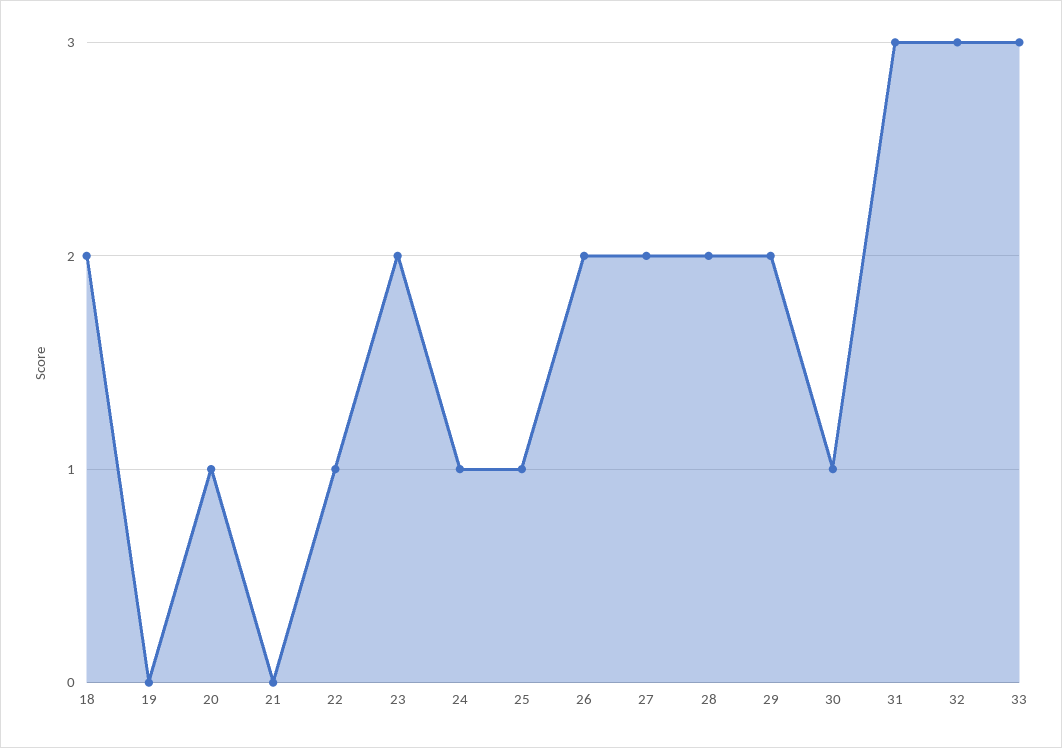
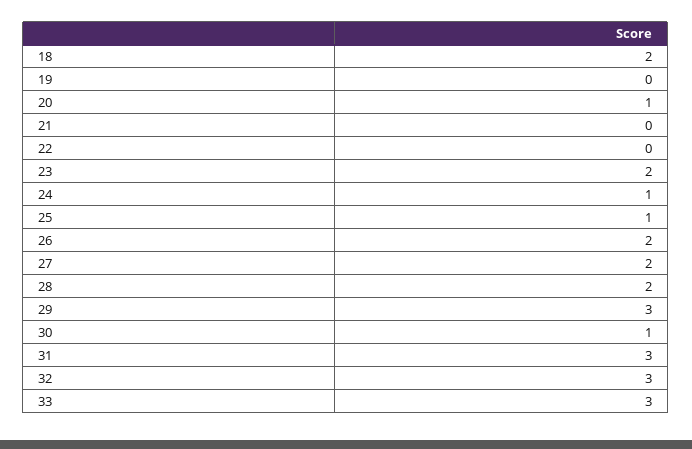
  {
    "18": 2,
    "19": 0,
    "20": 1,
    "21": 0,
-   "22": 1,
+   "22": 0,
    "23": 2,
    "24": 1,
    "25": 1,
    "26": 2,
    "27": 2,
    "28": 2,
-   "29": 2,
+   "29": 3,
    "30": 1,
    "31": 3,
    "32": 3,
    "33": 3
  }

